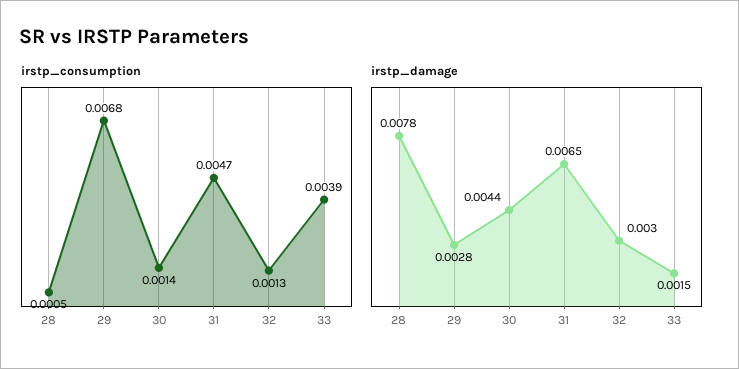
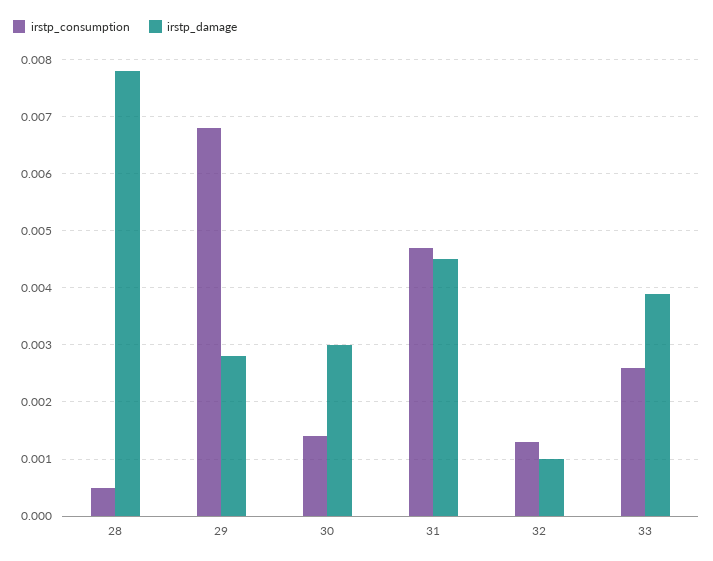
  {
    "irstp_consumption": {
      "28": 0.0005,
      "29": 0.0068,
      "30": 0.0014,
      "31": 0.0047,
      "32": 0.0013,
-     "33": 0.0039
+     "33": 0.0025
    },
    "irstp_damage": {
      "28": 0.0078,
      "29": 0.0028,
-     "30": 0.0044,
+     "30": 0.003,
-     "31": 0.0065,
+     "31": 0.0045,
-     "32": 0.003,
+     "32": 0.001,
-     "33": 0.0015
+     "33": 0.004
    }
  }

